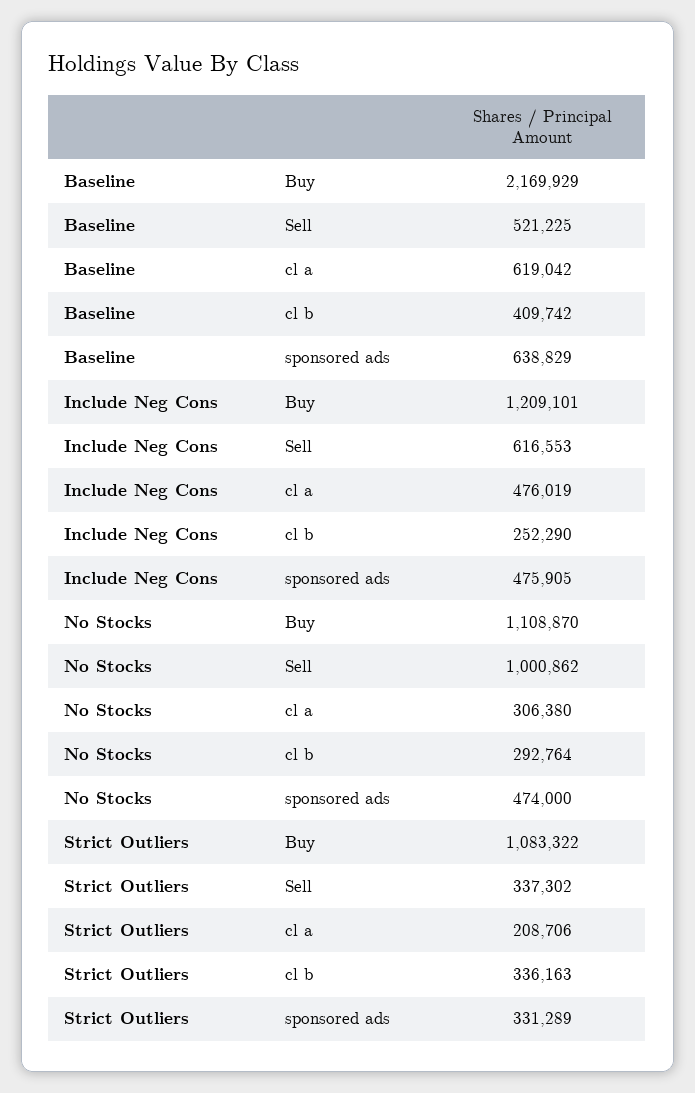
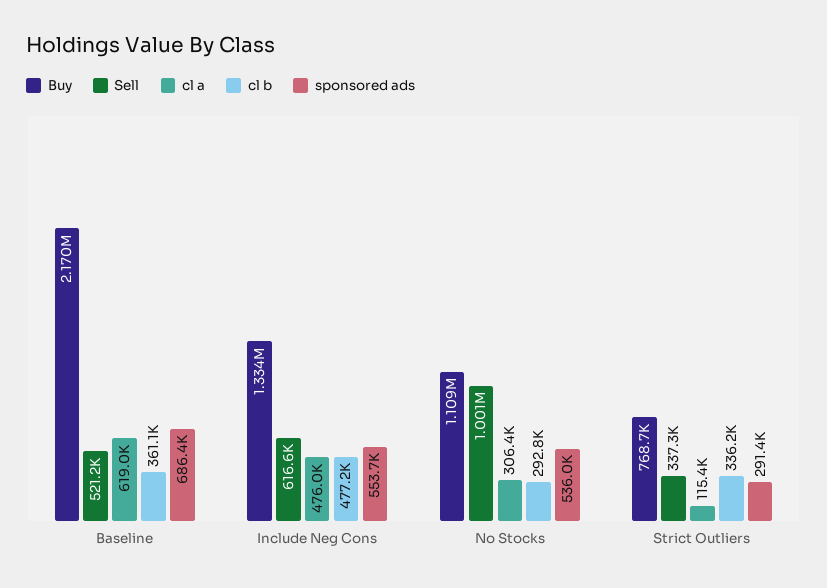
  {
    "Buy": {
      "Baseline": 2169929,
-     "Include Neg Cons": 1209101,
+     "Include Neg Cons": 1334000,
      "No Stocks": 1108870,
-     "Strict Outliers": 1083322
+     "Strict Outliers": 768700
    },
    "Sell": {
      "Baseline": 521225,
      "Include Neg Cons": 616553,
      "No Stocks": 1000862,
      "Strict Outliers": 337302
    },
    "cl a": {
      "Baseline": 619042,
      "Include Neg Cons": 476019,
      "No Stocks": 306380,
-     "Strict Outliers": 208706
+     "Strict Outliers": 115400
    },
    "cl b": {
-     "Baseline": 409742,
+     "Baseline": 361100,
-     "Include Neg Cons": 252290,
+     "Include Neg Cons": 477200,
      "No Stocks": 292764,
      "Strict Outliers": 336163
    },
    "sponsored ads": {
-     "Baseline": 638829,
+     "Baseline": 686400,
-     "Include Neg Cons": 475905,
+     "Include Neg Cons": 553700,
-     "No Stocks": 474000,
+     "No Stocks": 536000,
-     "Strict Outliers": 331289
+     "Strict Outliers": 291400
    }
  }

